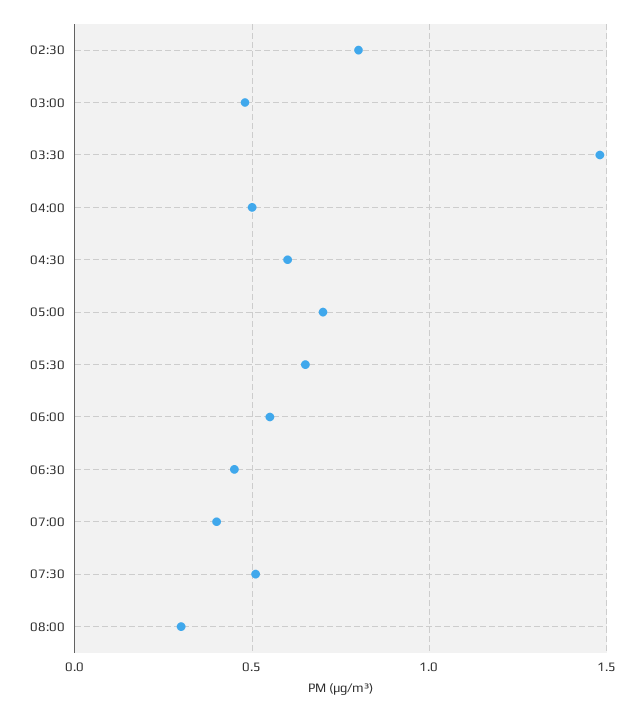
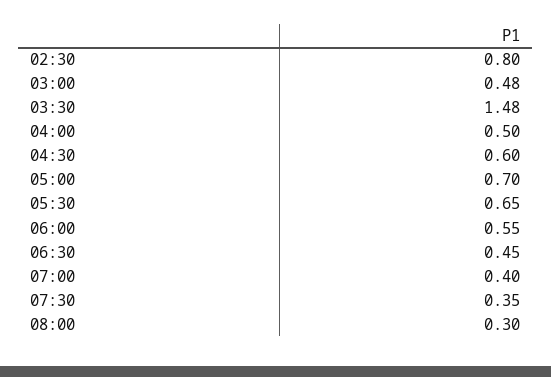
  {
    "02:30": 0.8,
    "03:00": 0.48,
    "03:30": 1.48,
    "04:00": 0.5,
    "04:30": 0.6,
    "05:00": 0.7,
    "05:30": 0.65,
    "06:00": 0.55,
    "06:30": 0.45,
    "07:00": 0.4,
-   "07:30": 0.5,
+   "07:30": 0.35,
    "08:00": 0.3
  }

